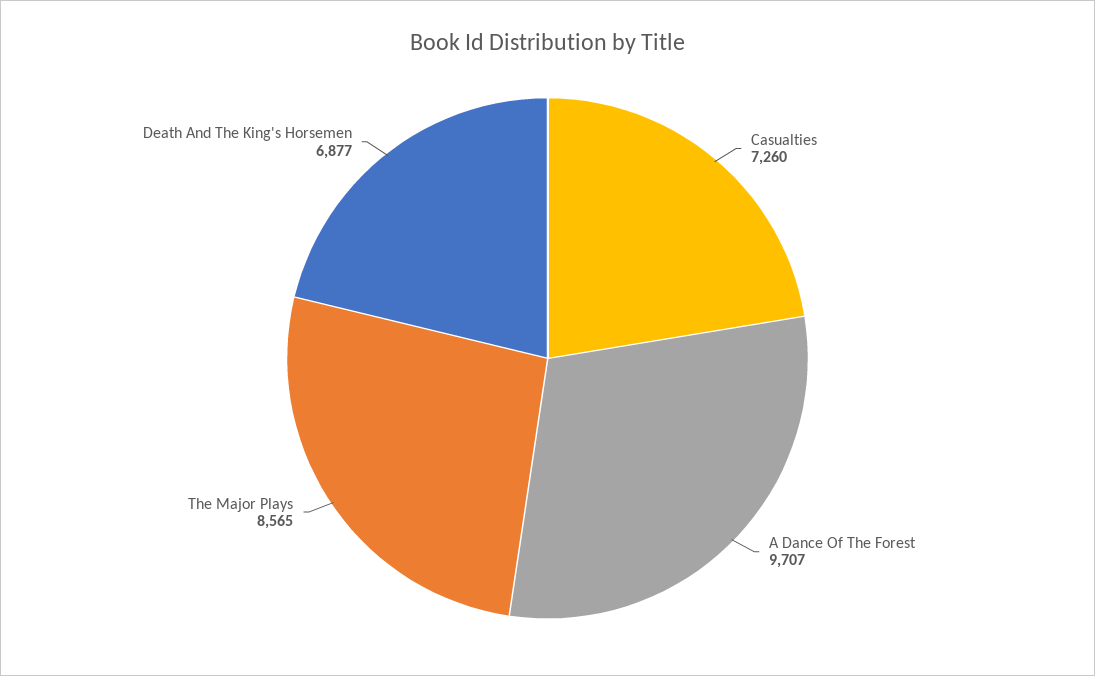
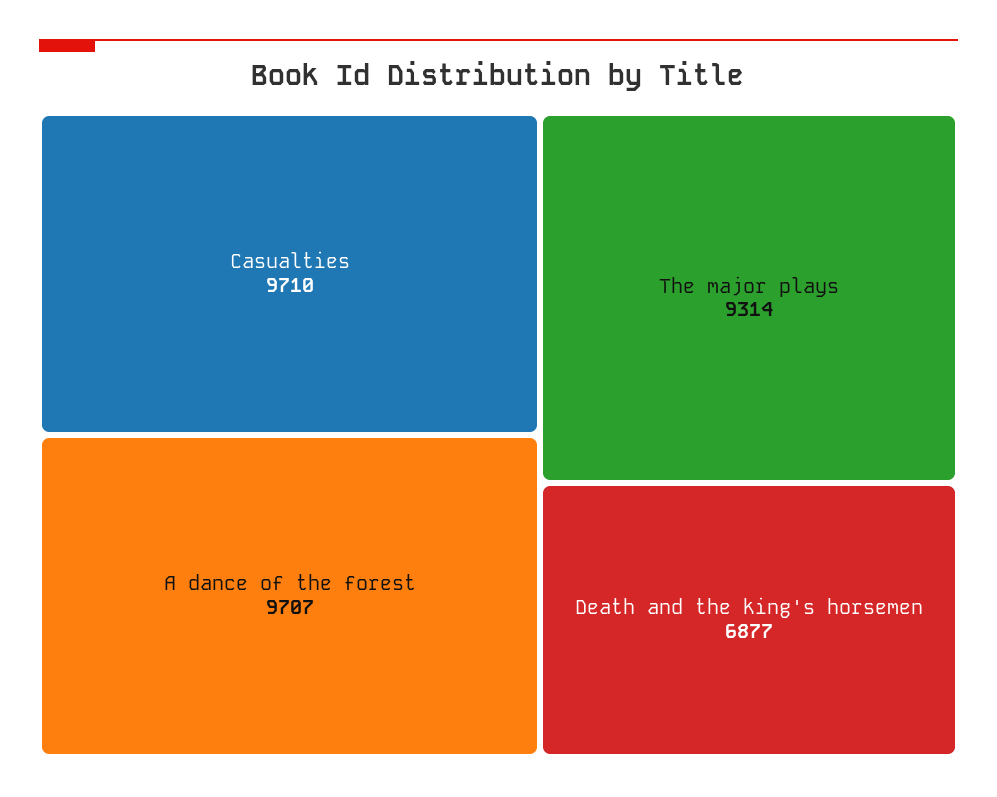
  {
-   "Casualties": 7260,
+   "Casualties": 9710,
    "A Dance Of The Forest": 9707,
-   "The Major Plays": 8565,
+   "The Major Plays": 9314,
    "Death And The King's Horsemen": 6877
  }

